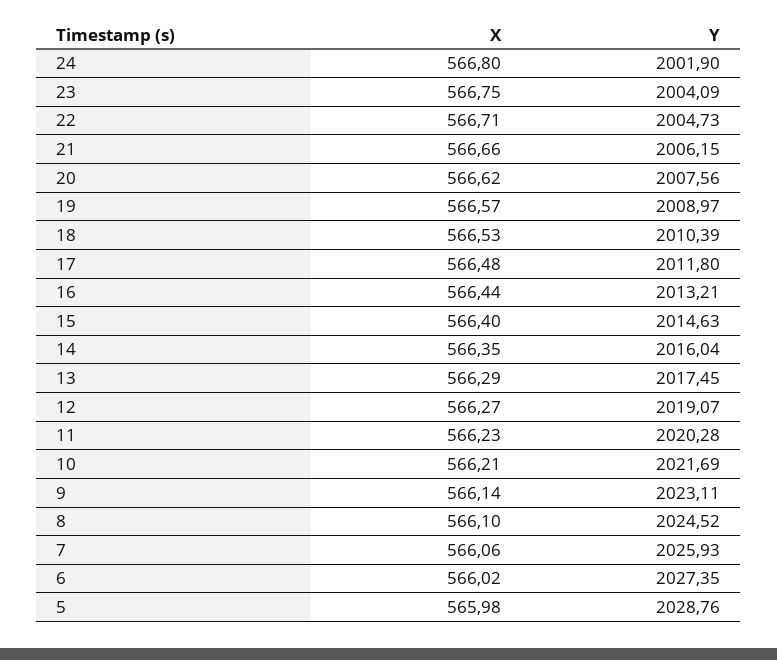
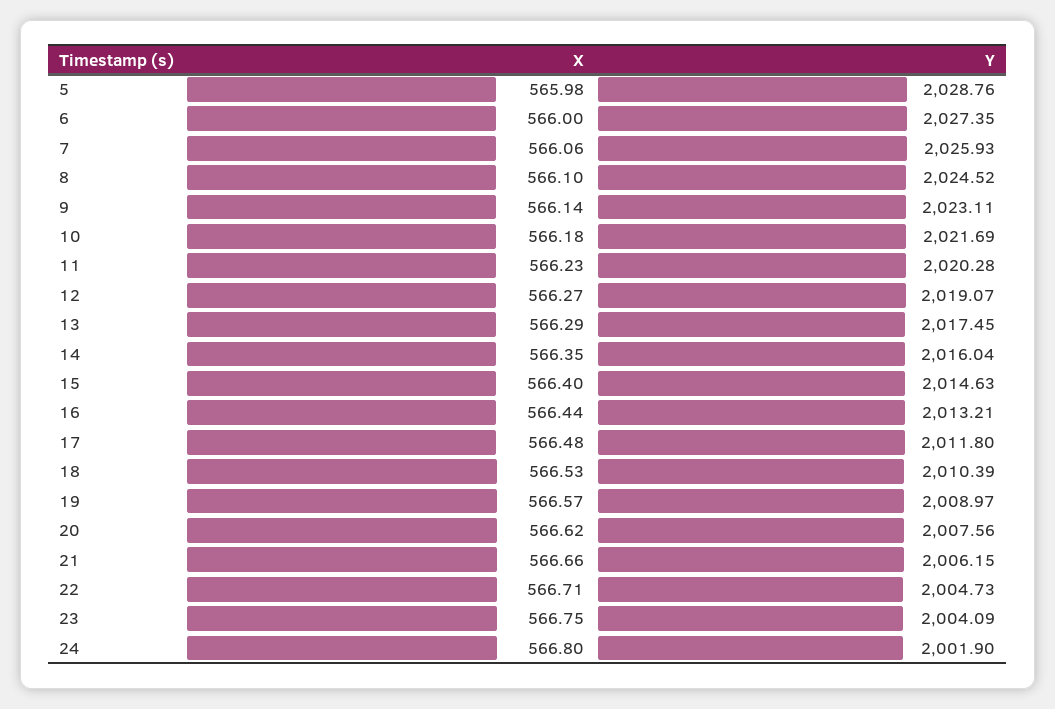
  {
    "X": {
      "24": 566.8,
      "23": 566.75,
      "22": 566.71,
      "21": 566.66,
      "20": 566.62,
      "19": 566.57,
      "18": 566.53,
      "17": 566.48,
      "16": 566.44,
      "15": 566.4,
      "14": 566.35,
      "13": 566.29,
      "12": 566.27,
      "11": 566.23,
-     "10": 566.21,
+     "10": 566.18,
      "9": 566.14,
      "8": 566.1,
      "7": 566.06,
-     "6": 566.02,
+     "6": 566,
      "5": 565.98
    },
    "Y": {
      "24": 2001.9,
      "23": 2004.09,
      "22": 2004.73,
      "21": 2006.15,
      "20": 2007.56,
      "19": 2008.97,
      "18": 2010.39,
      "17": 2011.8,
      "16": 2013.21,
      "15": 2014.63,
      "14": 2016.04,
      "13": 2017.45,
      "12": 2019.07,
      "11": 2020.28,
      "10": 2021.69,
      "9": 2023.11,
      "8": 2024.52,
      "7": 2025.93,
      "6": 2027.35,
      "5": 2028.76
    }
  }

